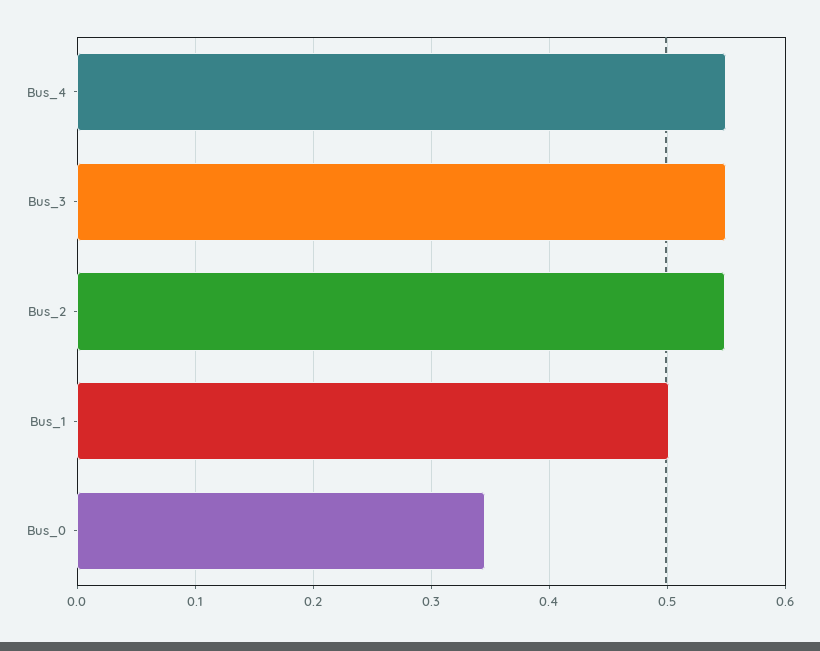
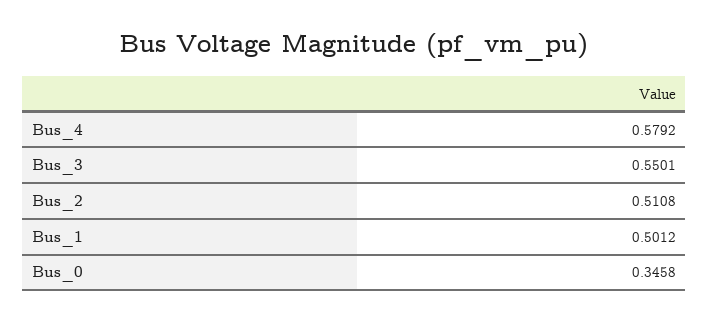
  {
-   "Bus_4": 0.55,
+   "Bus_4": 0.5792,
    "Bus_3": 0.5501,
-   "Bus_2": 0.55,
+   "Bus_2": 0.5108,
    "Bus_1": 0.5012,
    "Bus_0": 0.3458
  }

